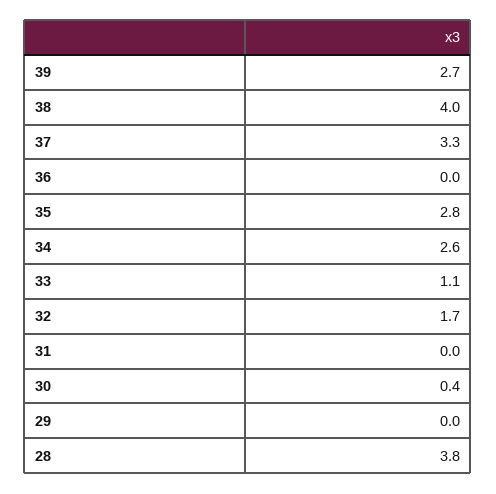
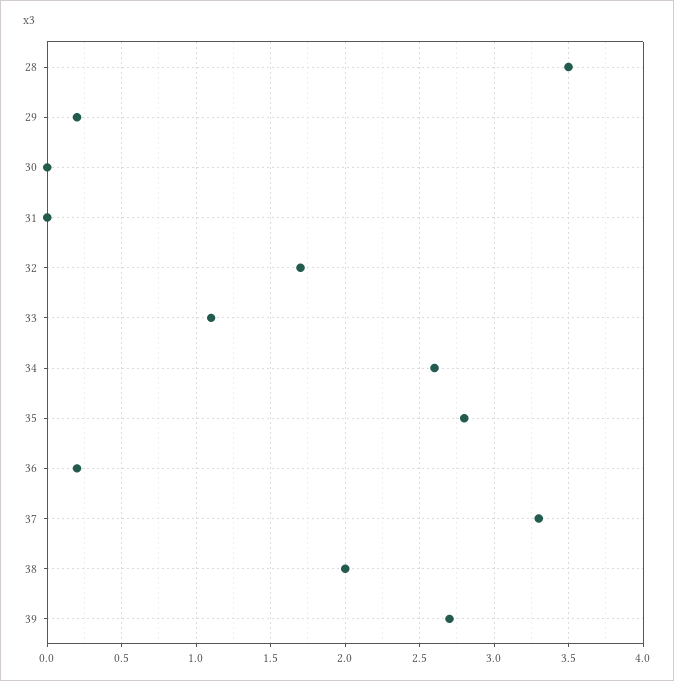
  {
    "39": 2.7,
-   "38": 4,
+   "38": 2,
    "37": 3.3,
-   "36": 0,
+   "36": 0.2,
    "35": 2.8,
    "34": 2.6,
    "33": 1.1,
    "32": 1.7,
    "31": 0,
-   "30": 0.4,
+   "30": 0,
-   "29": 0,
+   "29": 0.2,
-   "28": 3.8
+   "28": 3.5
  }

